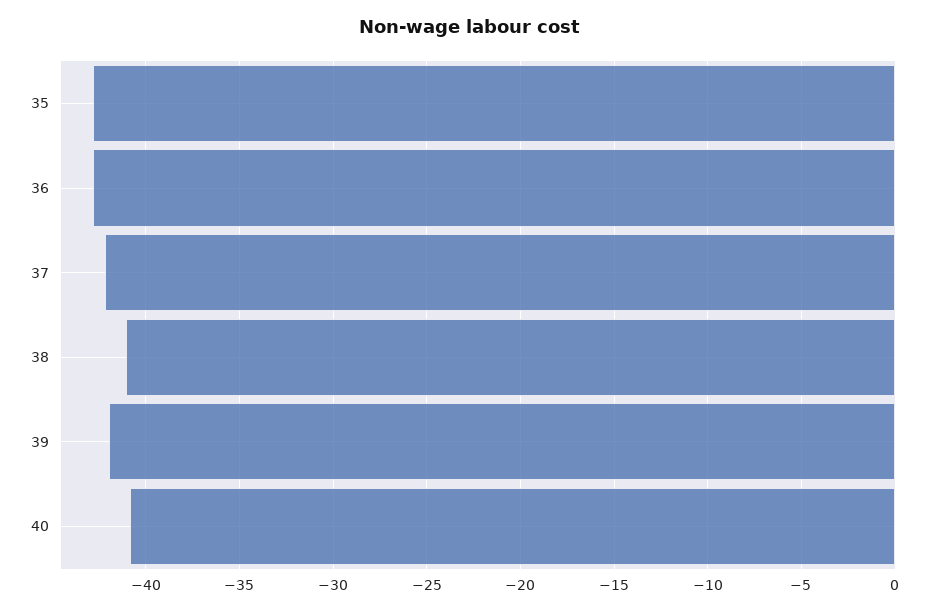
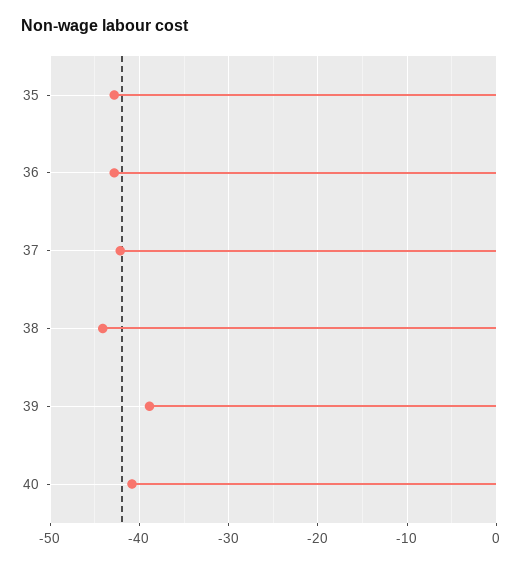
  {
    "35": -43,
    "36": -43,
    "37": -42,
-   "38": -41,
+   "38": -44,
-   "39": -42,
+   "39": -39,
    "40": -41
  }

